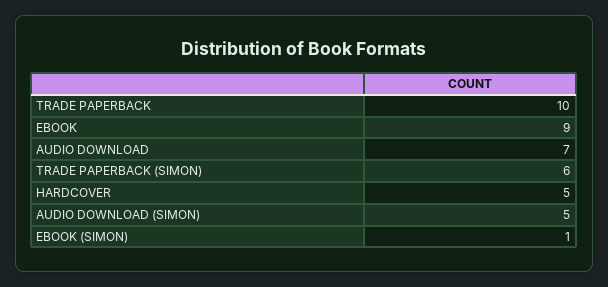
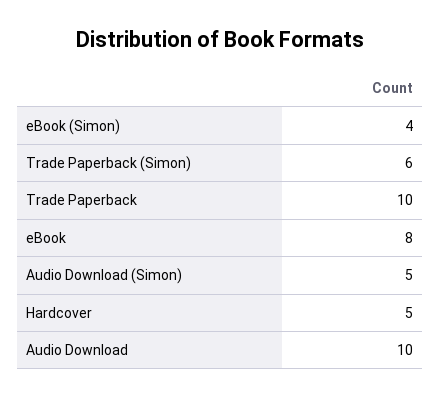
  {
    "TRADE PAPERBACK": 10,
-   "EBOOK": 9,
+   "EBOOK": 8,
-   "AUDIO DOWNLOAD": 7,
+   "AUDIO DOWNLOAD": 10,
    "TRADE PAPERBACK (SIMON)": 6,
    "HARDCOVER": 5,
    "AUDIO DOWNLOAD (SIMON)": 5,
-   "EBOOK (SIMON)": 1
+   "EBOOK (SIMON)": 4
  }

